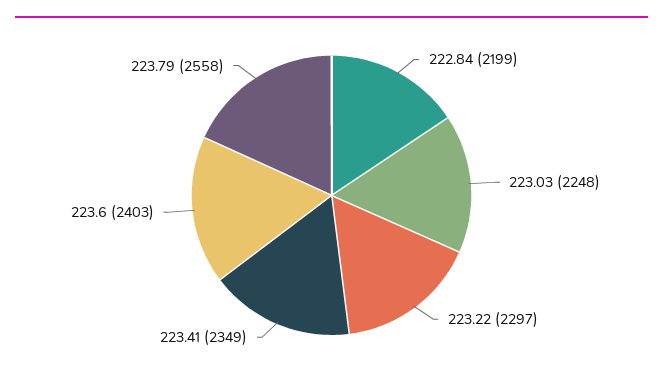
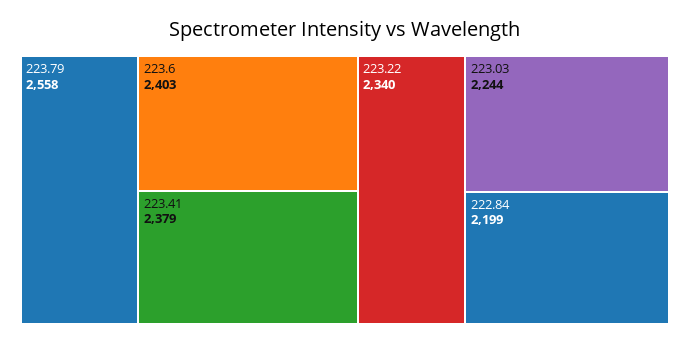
  {
    "222.84": 2199,
-   "223.03": 2248,
+   "223.03": 2244,
-   "223.22": 2297,
+   "223.22": 2340,
-   "223.41": 2349,
+   "223.41": 2379,
    "223.6": 2403,
    "223.79": 2558
  }

